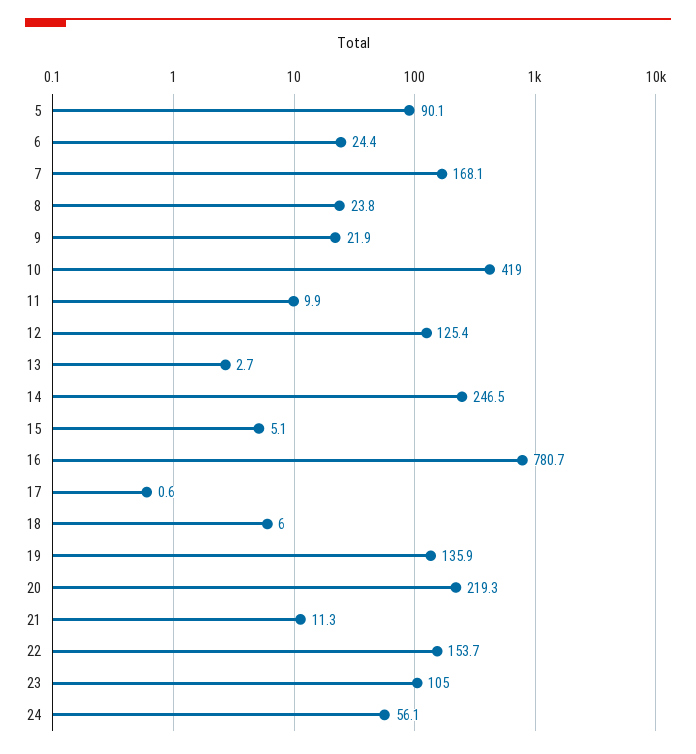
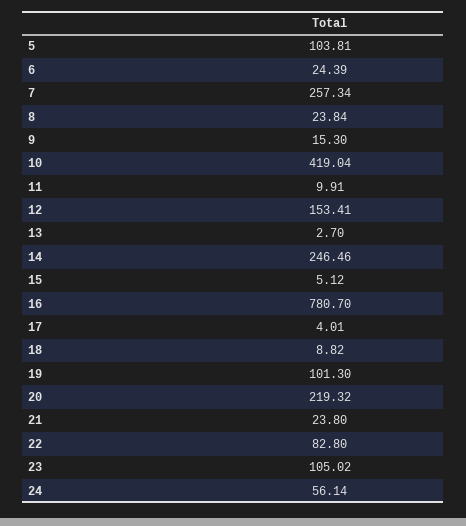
  {
-   "5": 90.1,
+   "5": 103.81,
    "6": 24.39,
-   "7": 168.1,
+   "7": 257.34,
    "8": 23.84,
-   "9": 21.9,
+   "9": 15.3,
    "10": 419.04,
    "11": 9.91,
-   "12": 125.4,
+   "12": 153.41,
    "13": 2.7,
    "14": 246.46,
    "15": 5.12,
    "16": 780.7,
-   "17": 0.6,
+   "17": 4.01,
-   "18": 6,
+   "18": 8.82,
-   "19": 135.9,
+   "19": 101.3,
    "20": 219.32,
-   "21": 11.3,
+   "21": 23.8,
-   "22": 153.7,
+   "22": 82.8,
    "23": 105.02,
    "24": 56.14
  }

